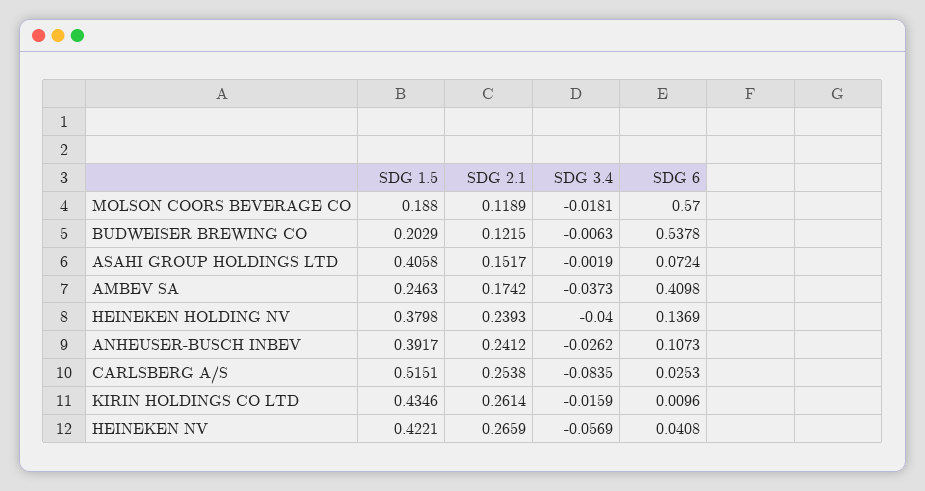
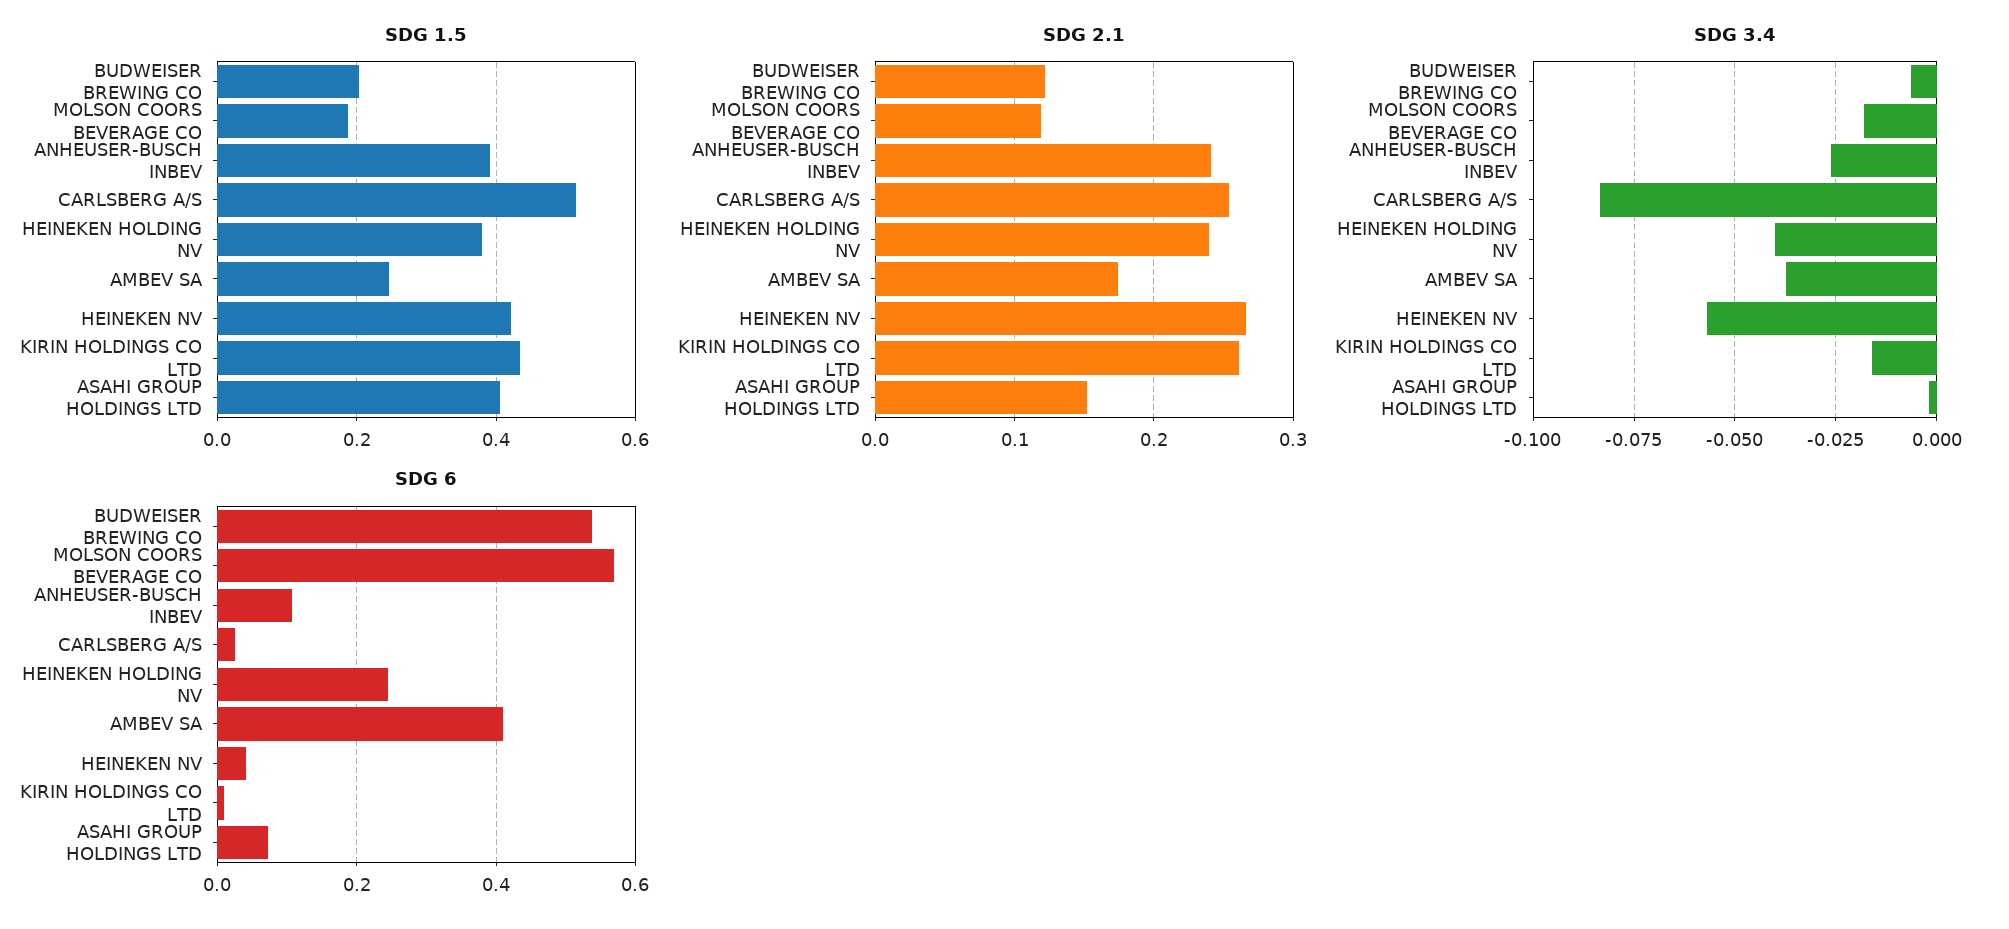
  {
    "SDG 1.5": {
      "MOLSON COORS BEVERAGE CO": 0.188,
      "BUDWEISER BREWING CO": 0.2029,
      "ASAHI GROUP HOLDINGS LTD": 0.4058,
      "AMBEV SA": 0.2463,
      "HEINEKEN HOLDING NV": 0.3798,
      "ANHEUSER-BUSCH INBEV": 0.3917,
      "CARLSBERG A/S": 0.5151,
      "KIRIN HOLDINGS CO LTD": 0.4346,
      "HEINEKEN NV": 0.4221
    },
    "SDG 2.1": {
      "MOLSON COORS BEVERAGE CO": 0.1189,
      "BUDWEISER BREWING CO": 0.1215,
      "ASAHI GROUP HOLDINGS LTD": 0.1517,
      "AMBEV SA": 0.1742,
      "HEINEKEN HOLDING NV": 0.2393,
      "ANHEUSER-BUSCH INBEV": 0.2412,
      "CARLSBERG A/S": 0.2538,
      "KIRIN HOLDINGS CO LTD": 0.2614,
      "HEINEKEN NV": 0.2659
    },
    "SDG 3.4": {
      "MOLSON COORS BEVERAGE CO": -0.0181,
      "BUDWEISER BREWING CO": -0.0063,
      "ASAHI GROUP HOLDINGS LTD": -0.0019,
      "AMBEV SA": -0.0373,
      "HEINEKEN HOLDING NV": -0.04,
      "ANHEUSER-BUSCH INBEV": -0.0262,
      "CARLSBERG A/S": -0.0835,
      "KIRIN HOLDINGS CO LTD": -0.0159,
      "HEINEKEN NV": -0.0569
    },
    "SDG 6": {
      "MOLSON COORS BEVERAGE CO": 0.57,
      "BUDWEISER BREWING CO": 0.5378,
      "ASAHI GROUP HOLDINGS LTD": 0.0724,
      "AMBEV SA": 0.4098,
-     "HEINEKEN HOLDING NV": 0.1369,
+     "HEINEKEN HOLDING NV": 0.24,
      "ANHEUSER-BUSCH INBEV": 0.1073,
      "CARLSBERG A/S": 0.0253,
      "KIRIN HOLDINGS CO LTD": 0.0096,
      "HEINEKEN NV": 0.0408
    }
  }

